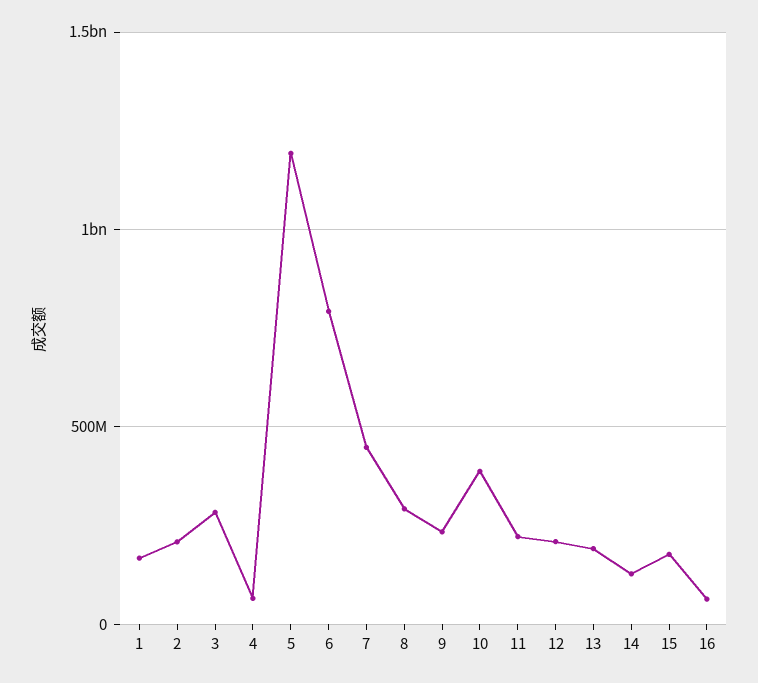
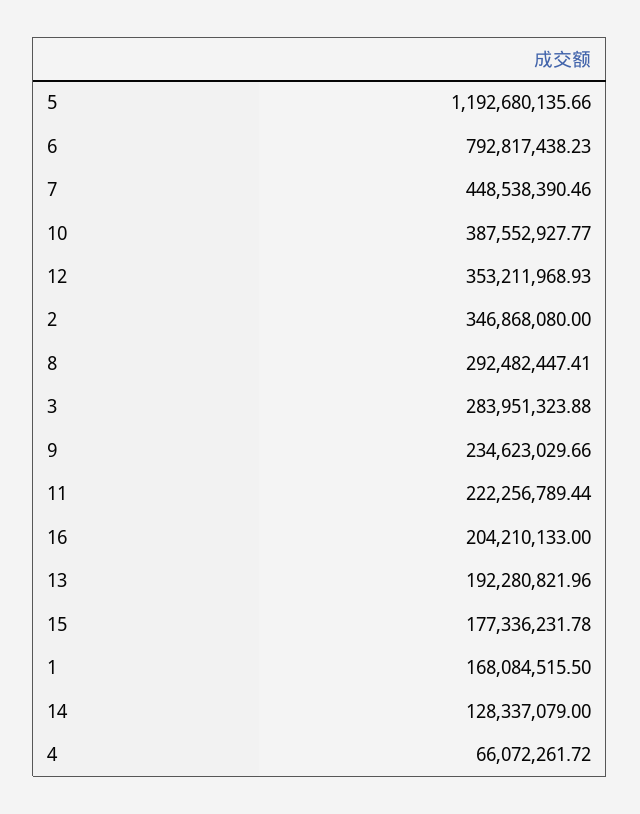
  {
    "1": 168084515.5,
-   "2": 200000000,
+   "2": 346868080,
    "3": 283951323.88,
    "4": 66072261.72,
    "5": 1192680135.66,
    "6": 792817438.23,
    "7": 448538390.46,
    "8": 292482447.41,
    "9": 234623029.66,
    "10": 387552927.77,
    "11": 222256789.44,
-   "12": 200000000,
+   "12": 353211968.93,
    "13": 192280821.96,
    "14": 128337079,
    "15": 177336231.78,
-   "16": 50000000
+   "16": 204210133
  }

